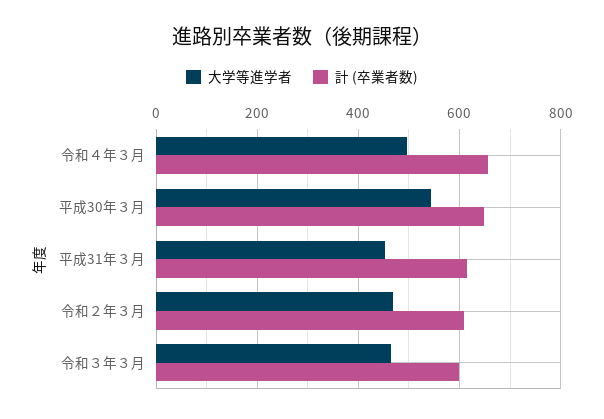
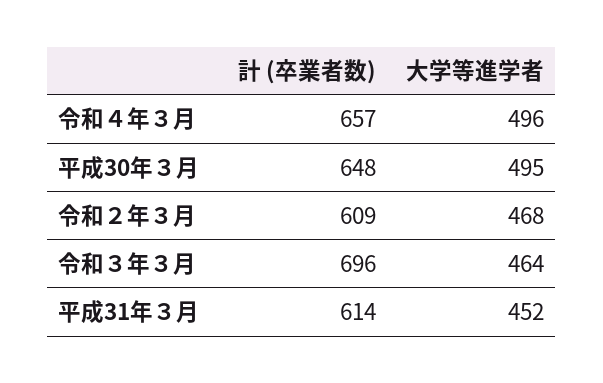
  {
    "大学等進学者": {
      "令和４年３月": 496,
-     "平成30年３月": 540,
+     "平成30年３月": 495,
      "平成31年３月": 452,
      "令和２年３月": 468,
      "令和３年３月": 464
    },
    "計 (卒業者数)": {
      "令和４年３月": 657,
      "平成30年３月": 648,
      "平成31年３月": 614,
      "令和２年３月": 609,
-     "令和３年３月": 600
+     "令和３年３月": 696
    }
  }

